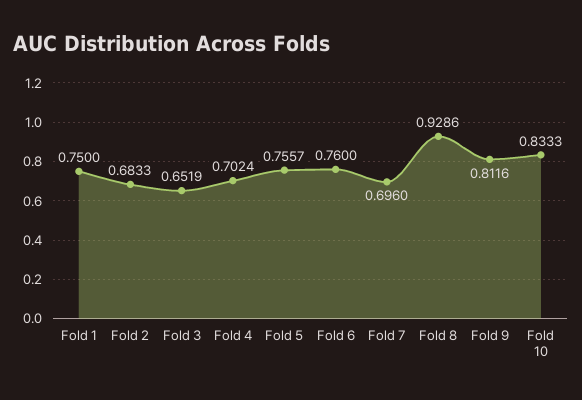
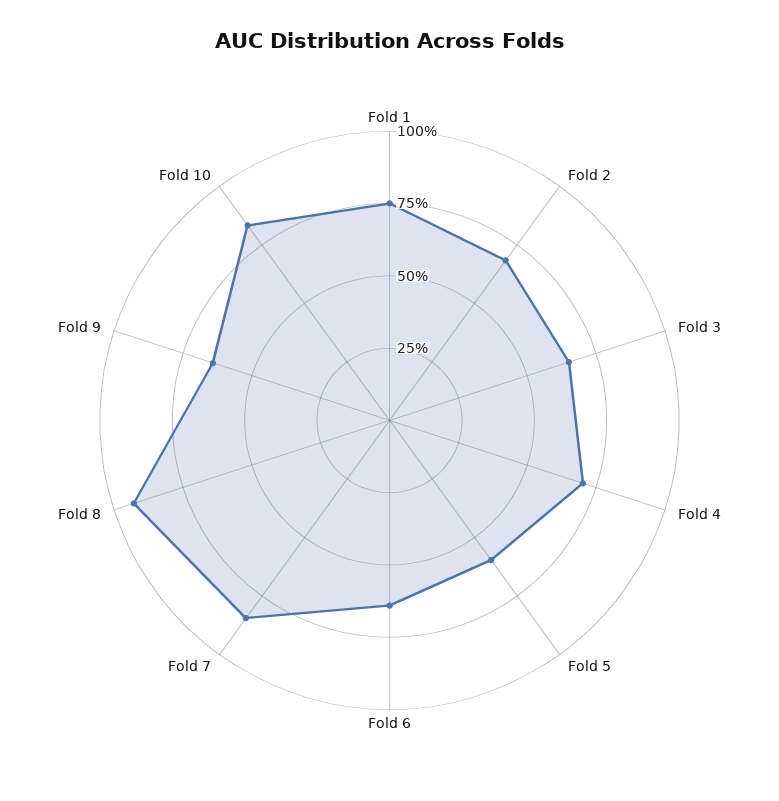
  {
    "Fold 1": 0.75,
    "Fold 2": 0.6833,
    "Fold 3": 0.6519,
    "Fold 4": 0.7024,
-   "Fold 5": 0.7557,
+   "Fold 5": 0.6,
-   "Fold 6": 0.76,
+   "Fold 6": 0.65,
-   "Fold 7": 0.696,
+   "Fold 7": 0.85,
    "Fold 8": 0.9286,
-   "Fold 9": 0.8116,
+   "Fold 9": 0.65,
    "Fold 10": 0.8333
  }

